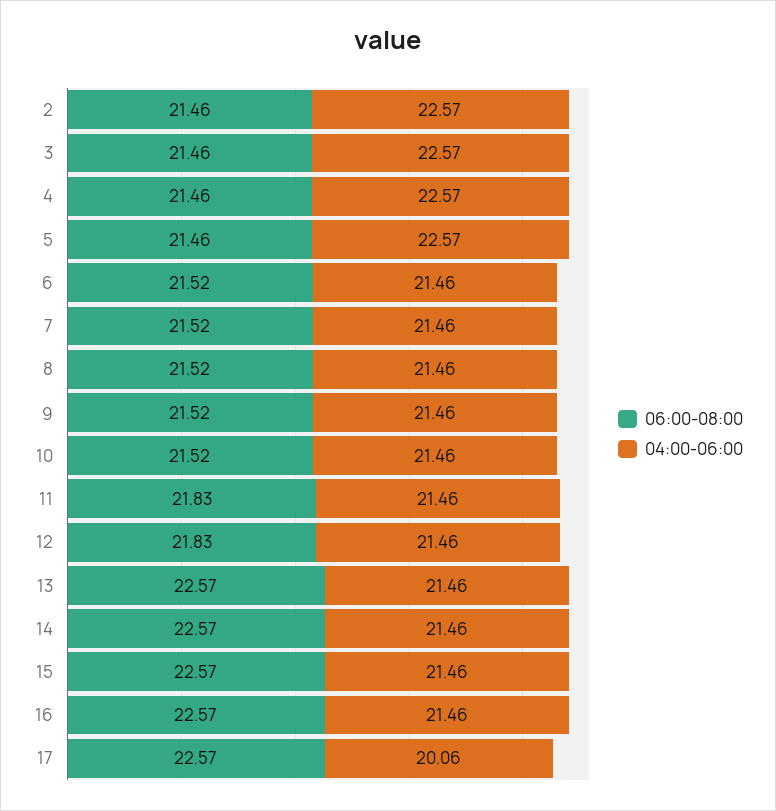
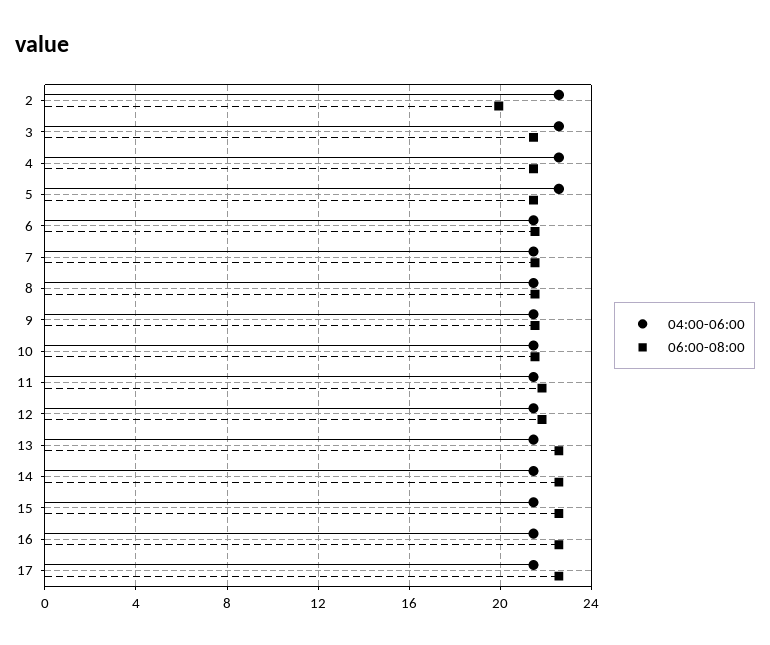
  {
    "06:00-08:00": {
-     "2": 21.46,
+     "2": 20,
      "3": 21.46,
      "4": 21.46,
      "5": 21.46,
      "6": 21.52,
      "7": 21.52,
      "8": 21.52,
      "9": 21.52,
      "10": 21.52,
      "11": 21.83,
      "12": 21.83,
      "13": 22.57,
      "14": 22.57,
      "15": 22.57,
      "16": 22.57,
      "17": 22.57
    },
    "04:00-06:00": {
      "2": 22.57,
      "3": 22.57,
      "4": 22.57,
      "5": 22.57,
      "6": 21.46,
      "7": 21.46,
      "8": 21.46,
      "9": 21.46,
      "10": 21.46,
      "11": 21.46,
      "12": 21.46,
      "13": 21.46,
      "14": 21.46,
      "15": 21.46,
      "16": 21.46,
-     "17": 20.06
+     "17": 21.5
    }
  }

